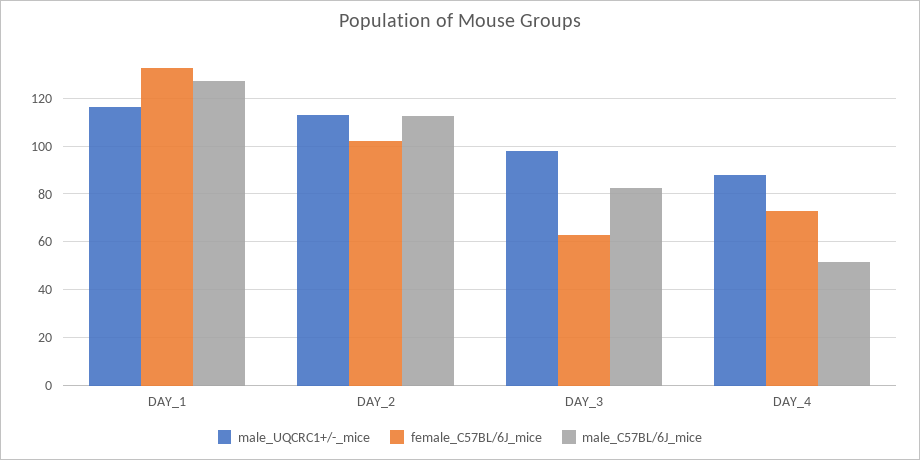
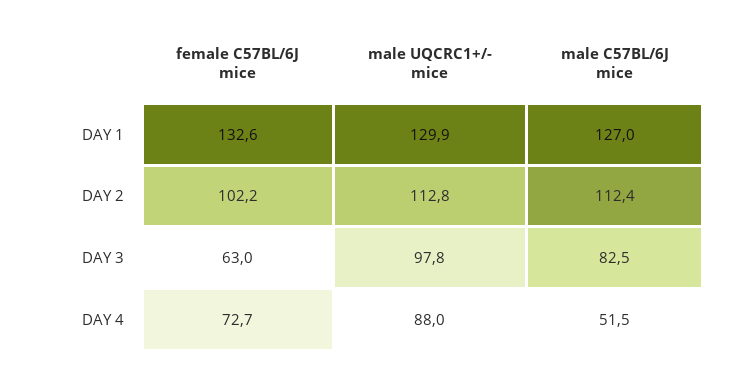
  {
    "male_UQCRC1+/-_mice": {
-     "DAY_1": 115,
+     "DAY_1": 129.9,
      "DAY_2": 112.8,
      "DAY_3": 97.8,
      "DAY_4": 88
    },
    "female_C57BL/6J_mice": {
      "DAY_1": 132.6,
      "DAY_2": 102.2,
      "DAY_3": 63,
      "DAY_4": 72.7
    },
    "male_C57BL/6J_mice": {
      "DAY_1": 127,
      "DAY_2": 112.4,
      "DAY_3": 82.5,
      "DAY_4": 51.5
    }
  }

